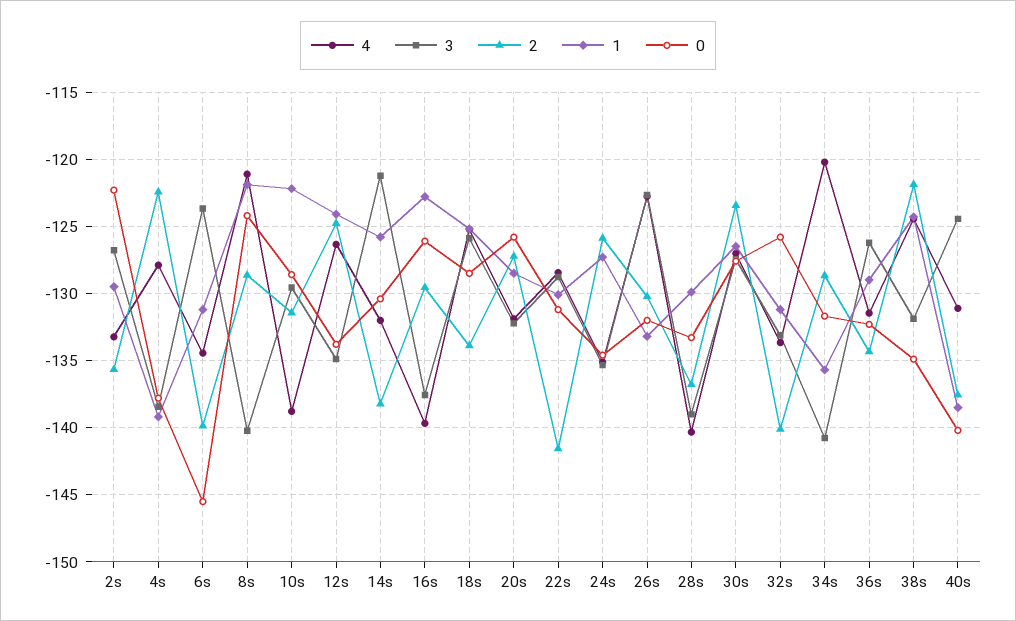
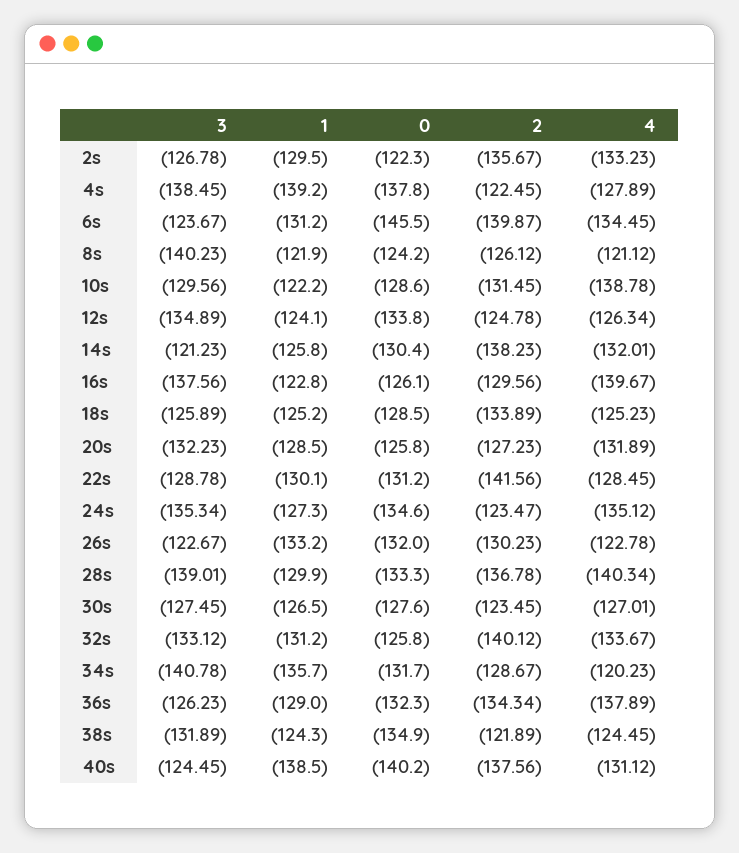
  {
    "4": {
      "2s": -133.23,
      "4s": -127.89,
      "6s": -134.45,
      "8s": -121.12,
      "10s": -138.78,
      "12s": -126.34,
      "14s": -132.01,
      "16s": -139.67,
      "18s": -125.23,
      "20s": -131.89,
      "22s": -128.45,
      "24s": -135.12,
      "26s": -122.78,
      "28s": -140.34,
      "30s": -127.01,
      "32s": -133.67,
      "34s": -120.23,
-     "36s": -131.5,
+     "36s": -137.89,
      "38s": -124.45,
      "40s": -131.12
    },
    "3": {
      "2s": -126.78,
      "4s": -138.45,
      "6s": -123.67,
      "8s": -140.23,
      "10s": -129.56,
      "12s": -134.89,
      "14s": -121.23,
      "16s": -137.56,
      "18s": -125.89,
      "20s": -132.23,
      "22s": -128.78,
      "24s": -135.34,
      "26s": -122.67,
      "28s": -139.01,
      "30s": -127.45,
      "32s": -133.12,
      "34s": -140.78,
      "36s": -126.23,
      "38s": -131.89,
      "40s": -124.45
    },
    "2": {
      "2s": -135.67,
      "4s": -122.45,
      "6s": -139.87,
-     "8s": -128.5,
+     "8s": -126.12,
      "10s": -131.45,
      "12s": -124.78,
      "14s": -138.23,
      "16s": -129.56,
      "18s": -133.89,
      "20s": -127.23,
      "22s": -141.56,
-     "24s": -126,
+     "24s": -123.47,
      "26s": -130.23,
      "28s": -136.78,
      "30s": -123.45,
      "32s": -140.12,
      "34s": -128.67,
      "36s": -134.34,
      "38s": -121.89,
      "40s": -137.56
    },
    "1": {
      "2s": -129.5,
      "4s": -139.2,
      "6s": -131.2,
      "8s": -121.9,
      "10s": -122.2,
      "12s": -124.1,
      "14s": -125.8,
      "16s": -122.8,
      "18s": -125.2,
      "20s": -128.5,
      "22s": -130.1,
      "24s": -127.3,
      "26s": -133.2,
      "28s": -129.9,
      "30s": -126.5,
      "32s": -131.2,
      "34s": -135.7,
      "36s": -129,
      "38s": -124.3,
      "40s": -138.5
    },
    "0": {
      "2s": -122.3,
      "4s": -137.8,
      "6s": -145.5,
      "8s": -124.2,
      "10s": -128.6,
      "12s": -133.8,
      "14s": -130.4,
      "16s": -126.1,
      "18s": -128.5,
      "20s": -125.8,
      "22s": -131.2,
      "24s": -134.6,
      "26s": -132,
      "28s": -133.3,
      "30s": -127.6,
      "32s": -125.8,
      "34s": -131.7,
      "36s": -132.3,
      "38s": -134.9,
      "40s": -140.2
    }
  }

